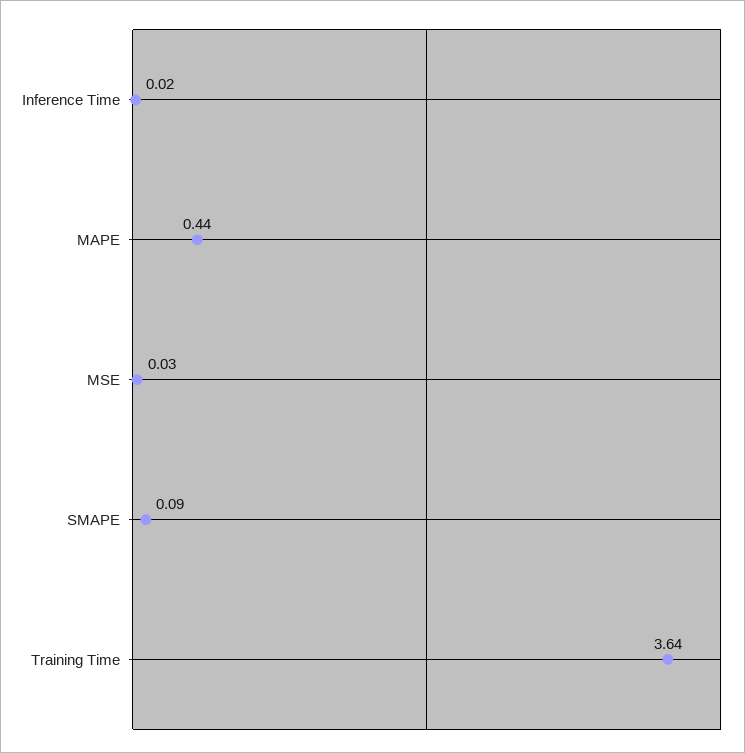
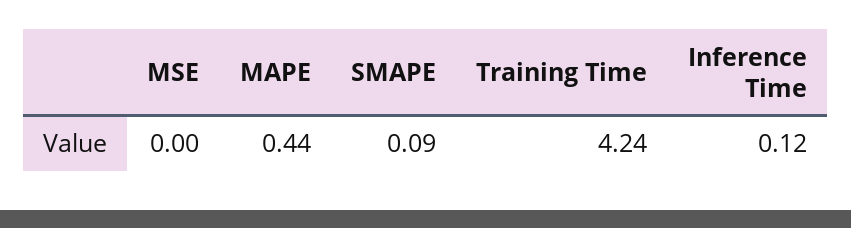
  {
-   "Inference Time": 0.02,
+   "Inference Time": 0.12,
    "MAPE": 0.44,
-   "MSE": 0.03,
+   "MSE": 0,
    "SMAPE": 0.09,
-   "Training Time": 3.64
+   "Training Time": 4.24
  }

